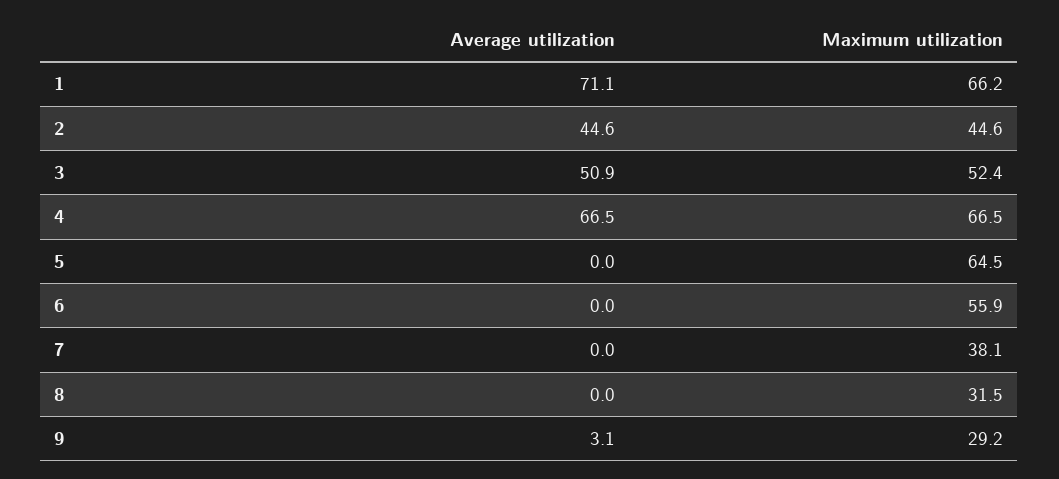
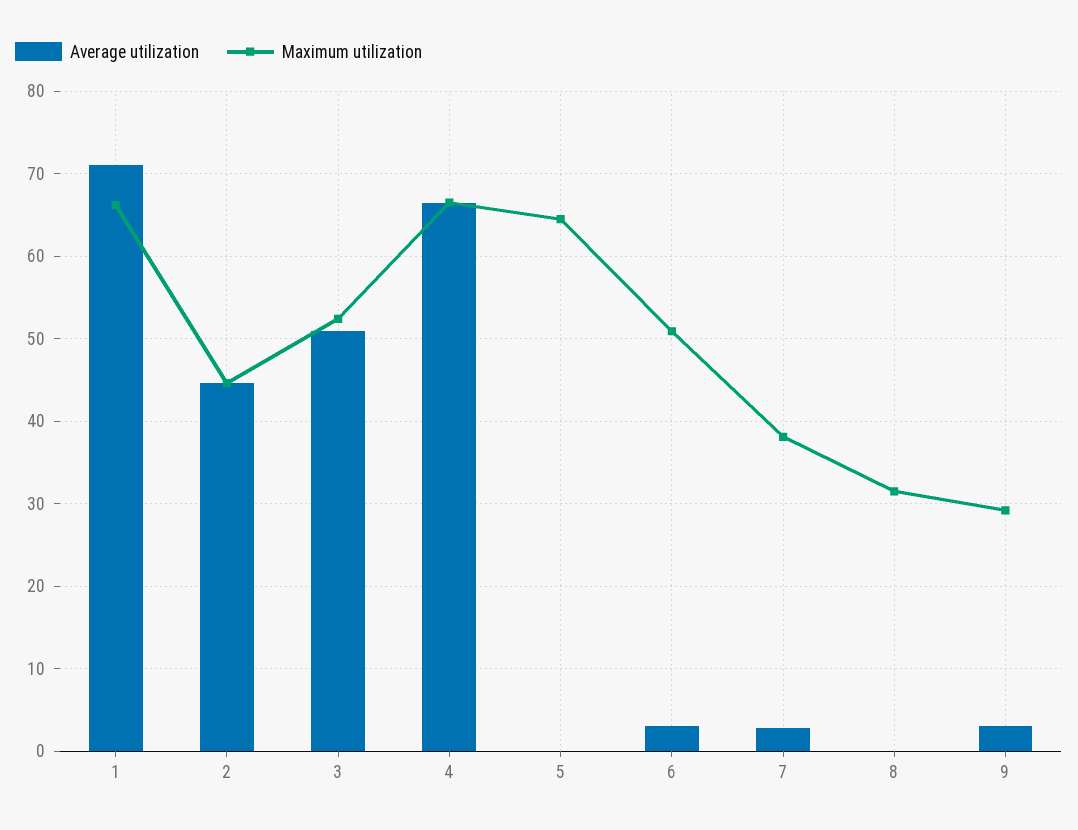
  {
    "Average utilization": {
      "1": 71.1,
      "2": 44.6,
      "3": 50.9,
      "4": 66.5,
      "5": 0,
-     "6": 0,
+     "6": 3,
-     "7": 0,
+     "7": 3,
      "8": 0,
      "9": 3.1
    },
    "Maximum utilization": {
      "1": 66.2,
      "2": 44.6,
      "3": 52.4,
      "4": 66.5,
      "5": 64.5,
-     "6": 55.9,
+     "6": 51,
      "7": 38.1,
      "8": 31.5,
      "9": 29.2
    }
  }

